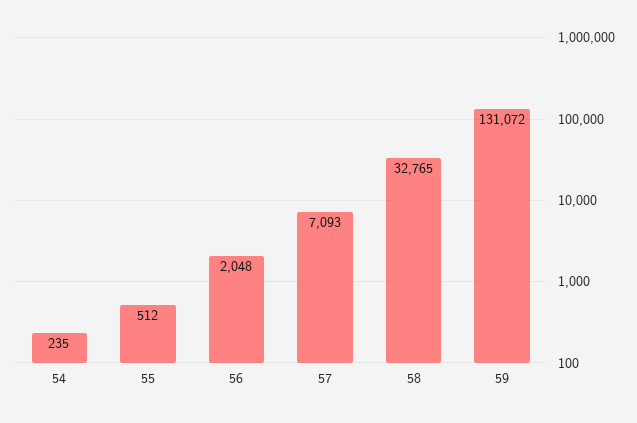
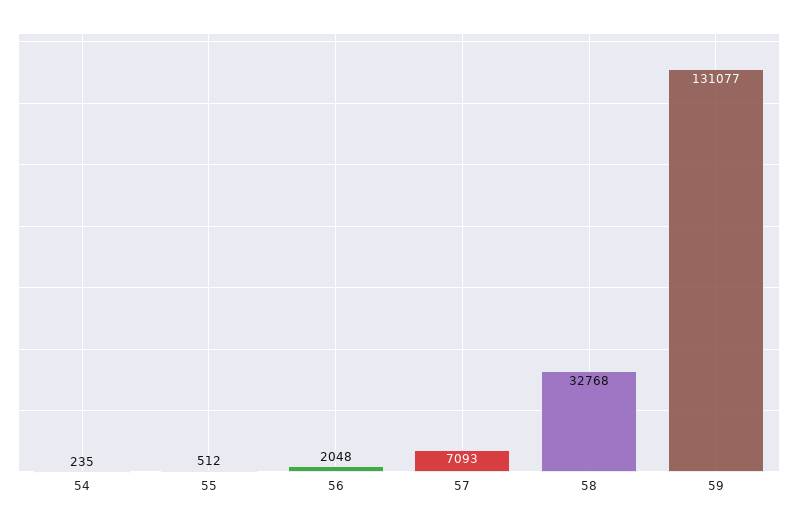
  {
    "54": 235,
    "55": 512,
    "56": 2048,
    "57": 7093,
-   "58": 32765,
+   "58": 32768,
-   "59": 131072
+   "59": 131077
  }

